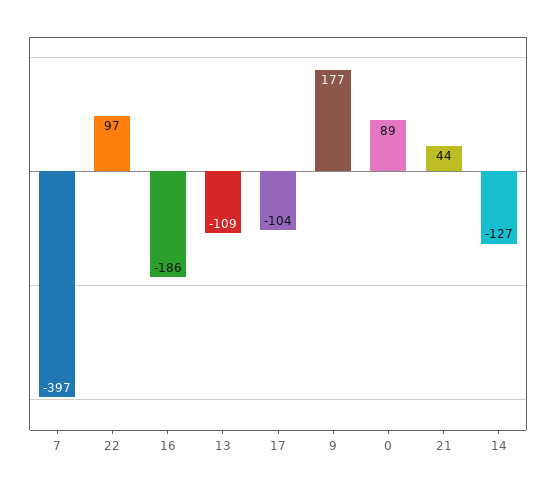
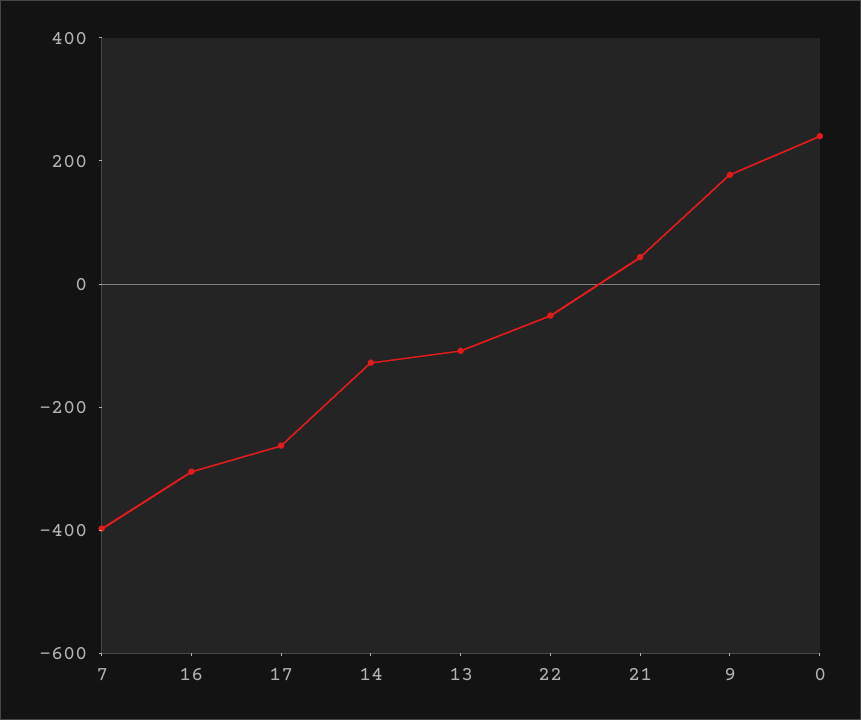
  {
    "7": -397,
-   "22": 97,
+   "22": -50,
-   "16": -186,
+   "16": -300,
    "13": -109,
-   "17": -104,
+   "17": -250,
    "9": 177,
-   "0": 89,
+   "0": 250,
    "21": 44,
    "14": -127
  }

